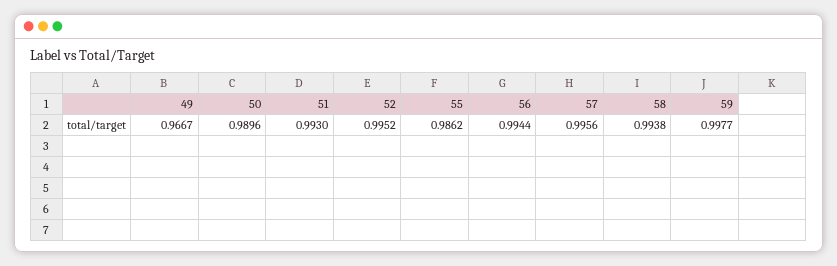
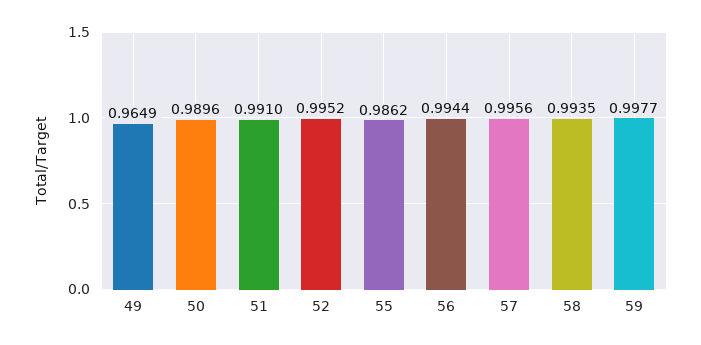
  {
-   "49": 0.9667,
+   "49": 0.9649,
    "50": 0.9896,
-   "51": 0.993,
+   "51": 0.991,
    "52": 0.9952,
    "55": 0.9862,
    "56": 0.9944,
    "57": 0.9956,
-   "58": 0.9938,
+   "58": 0.9935,
    "59": 0.9977
  }

